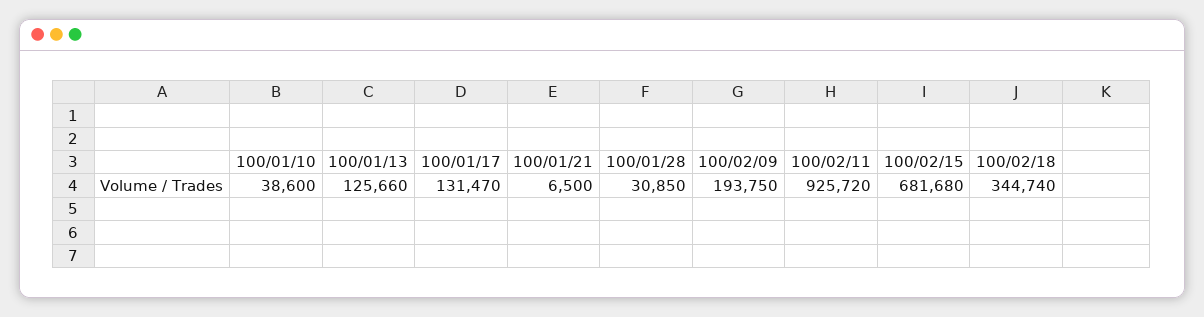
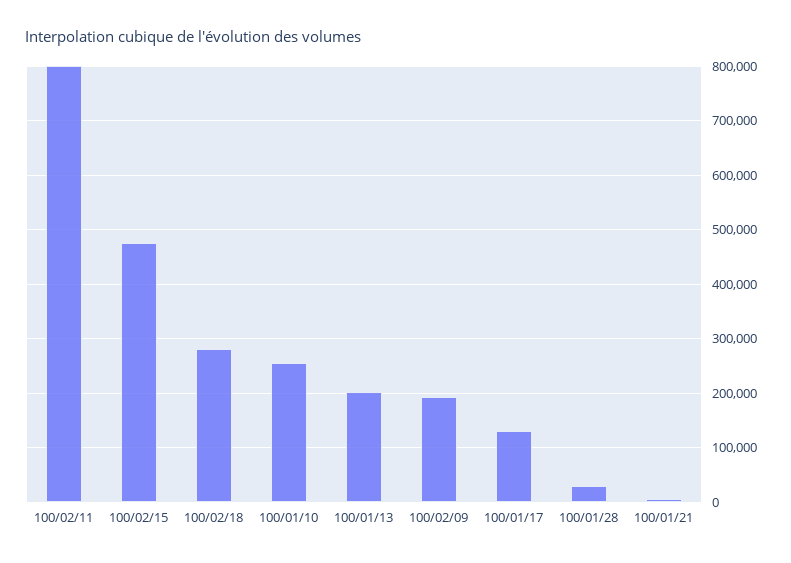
  {
-   "100/01/10": 38600,
+   "100/01/10": 260000,
-   "100/01/13": 125660,
+   "100/01/13": 200000,
    "100/01/17": 131470,
    "100/01/21": 6500,
    "100/01/28": 30850,
    "100/02/09": 193750,
-   "100/02/11": 925720,
+   "100/02/11": 800000,
-   "100/02/15": 681680,
+   "100/02/15": 480000,
-   "100/02/18": 344740
+   "100/02/18": 280000
  }

